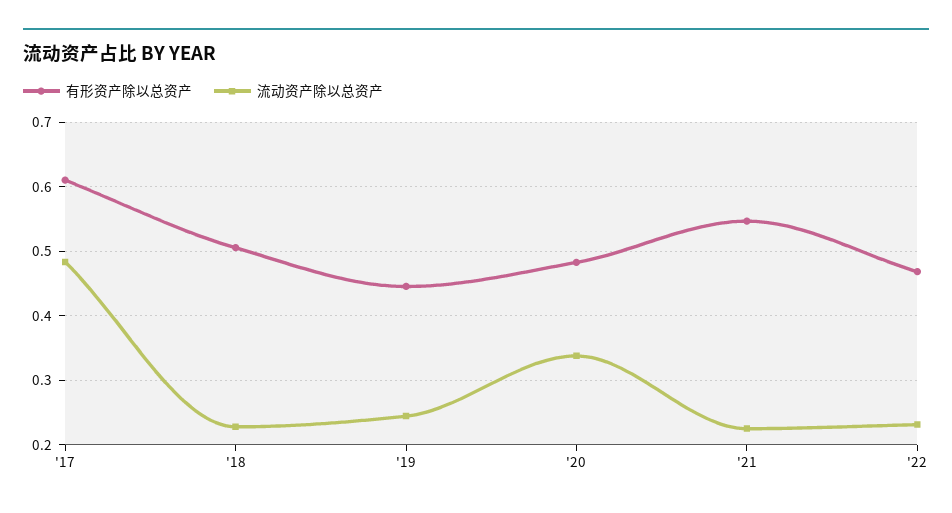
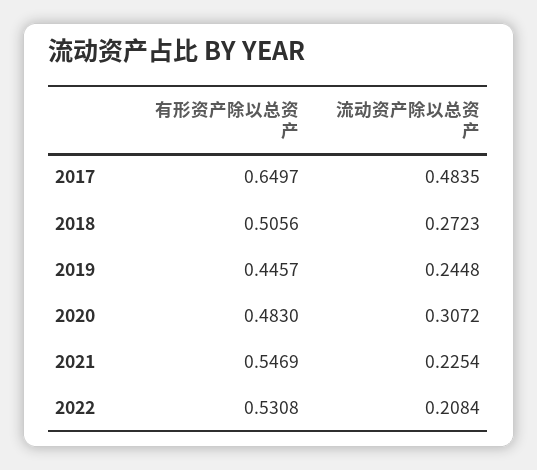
  {
    "有形资产除以总资产": {
-     "'17": 0.61,
+     "'17": 0.6497,
      "'18": 0.5056,
      "'19": 0.4457,
      "'20": 0.483,
      "'21": 0.5469,
-     "'22": 0.47
+     "'22": 0.5308
    },
    "流动资产除以总资产": {
      "'17": 0.4835,
-     "'18": 0.23,
+     "'18": 0.2723,
      "'19": 0.2448,
-     "'20": 0.34,
+     "'20": 0.3072,
      "'21": 0.2254,
-     "'22": 0.23
+     "'22": 0.2084
    }
  }

